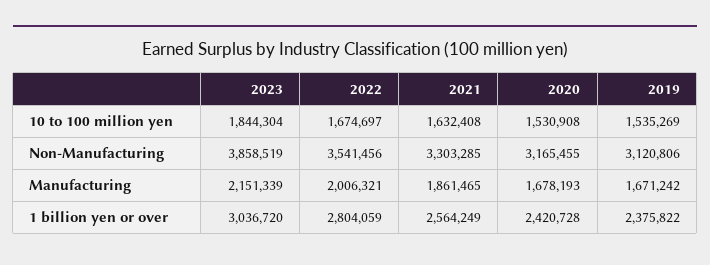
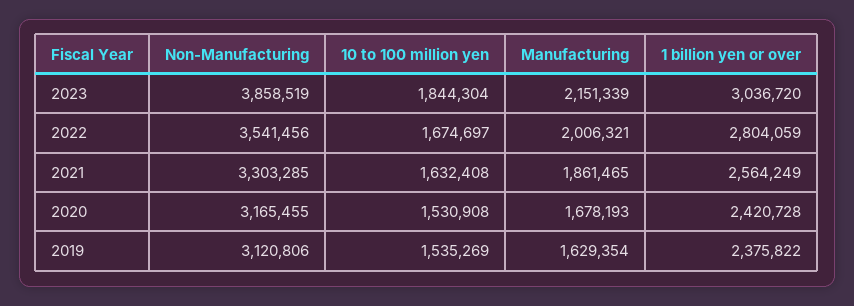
  {
    "2023": {
      "10 to 100 million yen": 1844304,
      "Non-Manufacturing": 3858519,
      "Manufacturing": 2151339,
      "1 billion yen or over": 3036720
    },
    "2022": {
      "10 to 100 million yen": 1674697,
      "Non-Manufacturing": 3541456,
      "Manufacturing": 2006321,
      "1 billion yen or over": 2804059
    },
    "2021": {
      "10 to 100 million yen": 1632408,
      "Non-Manufacturing": 3303285,
      "Manufacturing": 1861465,
      "1 billion yen or over": 2564249
    },
    "2020": {
      "10 to 100 million yen": 1530908,
      "Non-Manufacturing": 3165455,
      "Manufacturing": 1678193,
      "1 billion yen or over": 2420728
    },
    "2019": {
      "10 to 100 million yen": 1535269,
      "Non-Manufacturing": 3120806,
-     "Manufacturing": 1671242,
+     "Manufacturing": 1629354,
      "1 billion yen or over": 2375822
    }
  }

